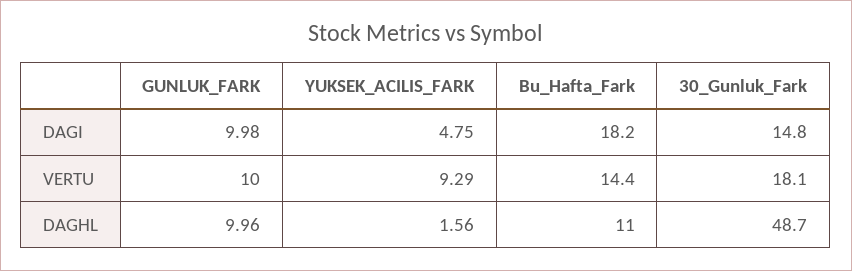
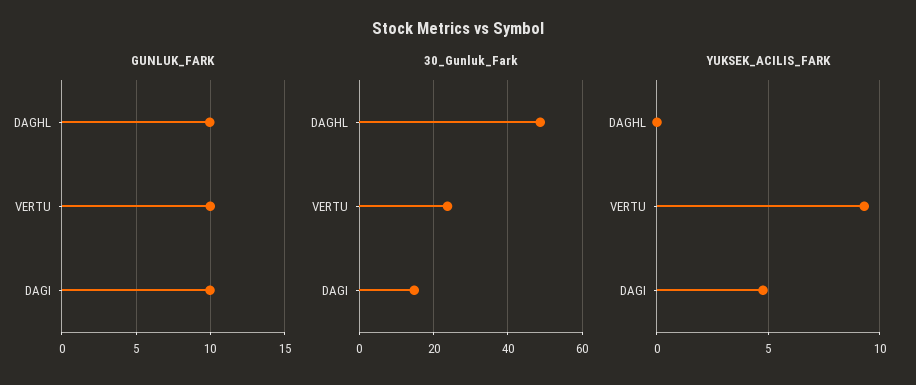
  {
    "GUNLUK_FARK": {
      "DAGI": 9.98,
      "VERTU": 10,
      "DAGHL": 9.96
    },
    "YUKSEK_ACILIS_FARK": {
      "DAGI": 4.75,
      "VERTU": 9.29,
-     "DAGHL": 1.56
+     "DAGHL": 0
    },
-   "Bu_Hafta_Fark": {
-     "DAGI": 18.2,
-     "VERTU": 14.4,
-     "DAGHL": 11
-   },
    "30_Gunluk_Fark": {
      "DAGI": 14.8,
-     "VERTU": 18.1,
+     "VERTU": 24,
      "DAGHL": 48.7
    }
  }

